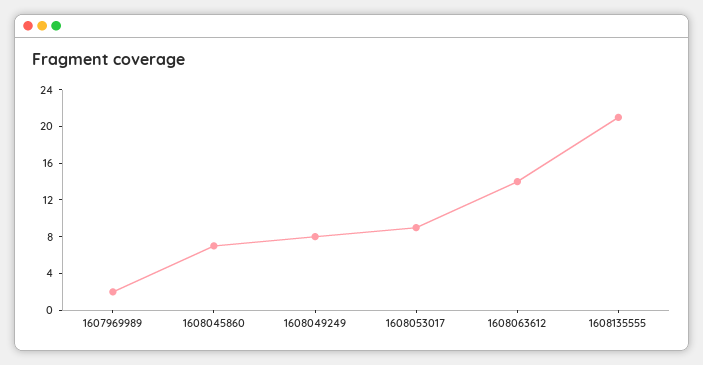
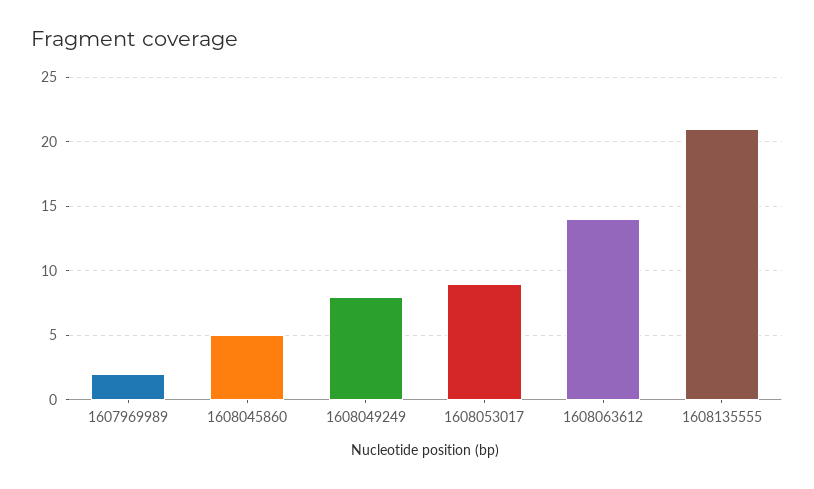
  {
    "1607969989": 2,
-   "1608045860": 7,
+   "1608045860": 5,
    "1608049249": 8,
    "1608053017": 9,
    "1608063612": 14,
    "1608135555": 21
  }

